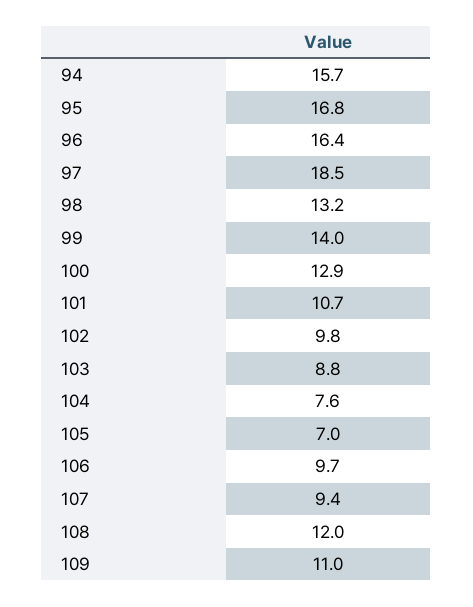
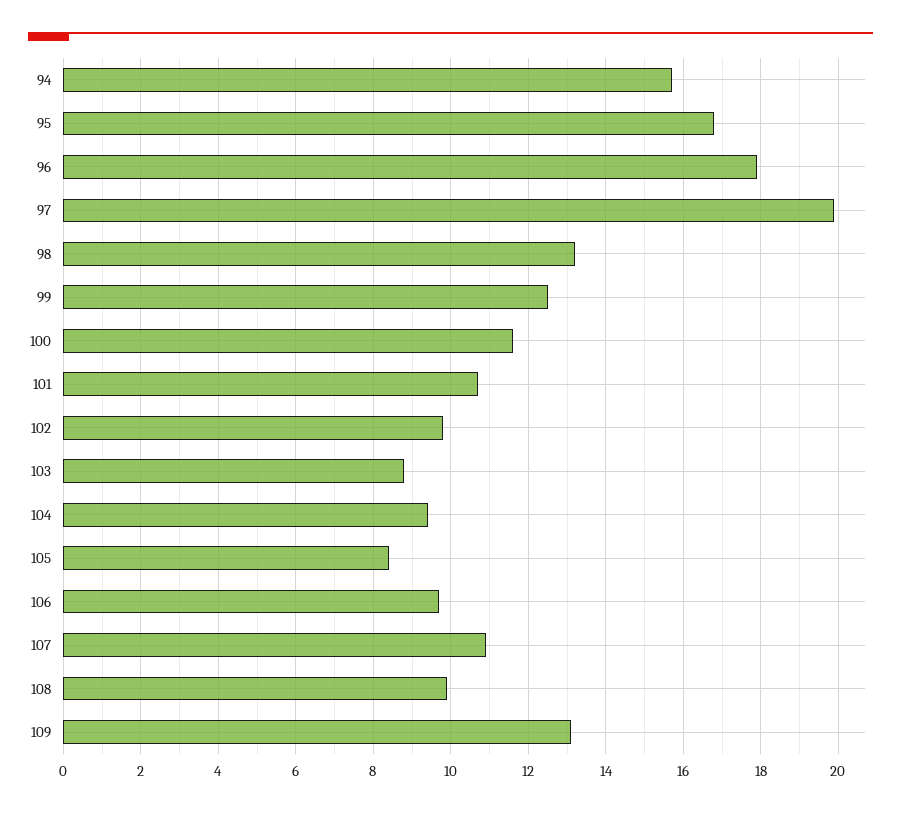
  {
    "94": 15.7,
    "95": 16.8,
-   "96": 16.4,
+   "96": 18,
-   "97": 18.5,
+   "97": 20,
    "98": 13.2,
-   "99": 14,
+   "99": 12.5,
-   "100": 12.9,
+   "100": 11.5,
    "101": 10.7,
    "102": 9.8,
    "103": 8.8,
-   "104": 7.6,
+   "104": 9.5,
-   "105": 7,
+   "105": 8.5,
    "106": 9.7,
-   "107": 9.4,
+   "107": 11,
-   "108": 12,
+   "108": 10,
-   "109": 11
+   "109": 13
  }

